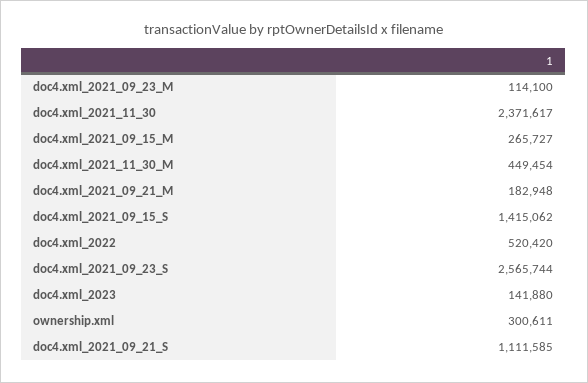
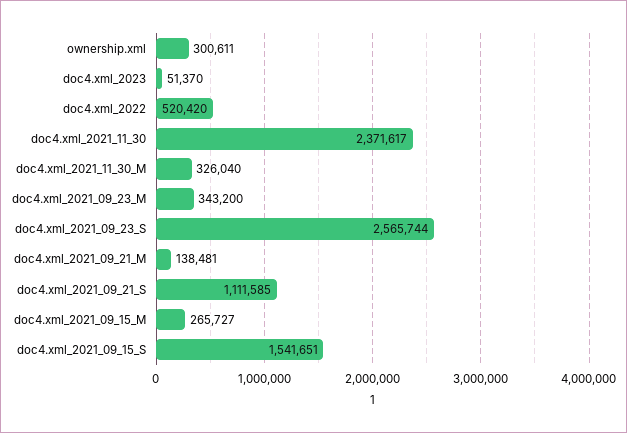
  {
-   "doc4.xml_2021_09_23_M": 114100,
+   "doc4.xml_2021_09_23_M": 343200,
    "doc4.xml_2021_11_30": 2371617,
    "doc4.xml_2021_09_15_M": 265727,
-   "doc4.xml_2021_11_30_M": 449454,
+   "doc4.xml_2021_11_30_M": 326040,
-   "doc4.xml_2021_09_21_M": 182948,
+   "doc4.xml_2021_09_21_M": 138481,
-   "doc4.xml_2021_09_15_S": 1415062,
+   "doc4.xml_2021_09_15_S": 1541651,
    "doc4.xml_2022": 520420,
    "doc4.xml_2021_09_23_S": 2565744,
-   "doc4.xml_2023": 141880,
+   "doc4.xml_2023": 51370,
    "ownership.xml": 300611,
    "doc4.xml_2021_09_21_S": 1111585
  }

